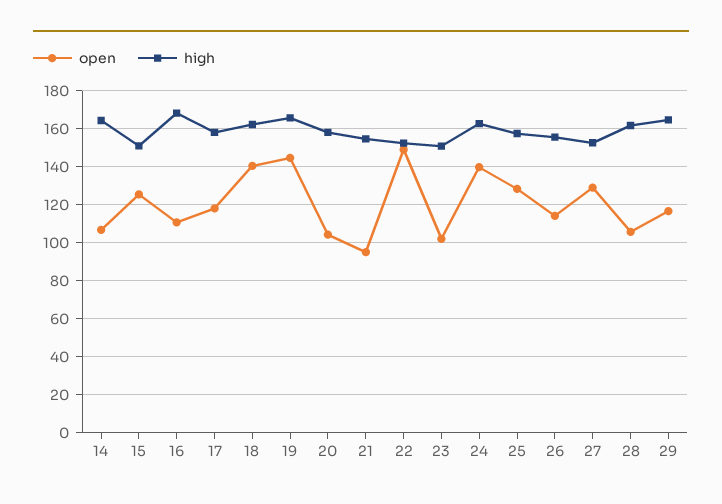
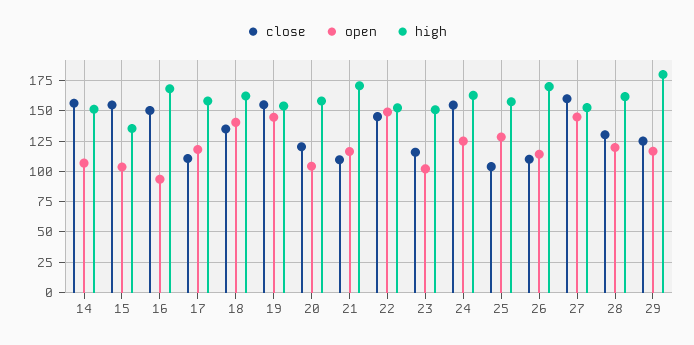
  {
    "open": {
      "14": 105,
-     "15": 125,
+     "15": 105,
-     "16": 110,
+     "16": 95,
      "17": 120,
      "18": 140,
      "19": 145,
      "20": 105,
-     "21": 95,
+     "21": 115,
      "22": 150,
      "23": 100,
-     "24": 140,
+     "24": 125,
      "25": 130,
      "26": 115,
-     "27": 130,
+     "27": 145,
-     "28": 105,
+     "28": 120,
      "29": 115
    },
    "high": {
-     "14": 165,
+     "14": 150,
-     "15": 150,
+     "15": 135,
      "16": 170,
      "17": 160,
      "18": 160,
-     "19": 165,
+     "19": 155,
      "20": 160,
-     "21": 155,
+     "21": 170,
      "22": 150,
      "23": 150,
      "24": 165,
      "25": 160,
-     "26": 155,
+     "26": 170,
      "27": 155,
      "28": 160,
-     "29": 165
+     "29": 180
-   }
+   },
+   "close": {
+     "14": 155,
+     "15": 155,
+     "16": 150,
+     "17": 110,
+     "18": 135,
+     "19": 155,
+     "20": 120,
+     "21": 110,
+     "22": 145,
+     "23": 115,
+     "24": 155,
+     "25": 105,
+     "26": 110,
+     "27": 160,
+     "28": 130,
+     "29": 125
+   }
  }

